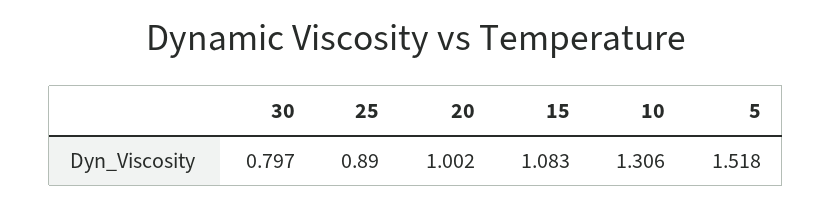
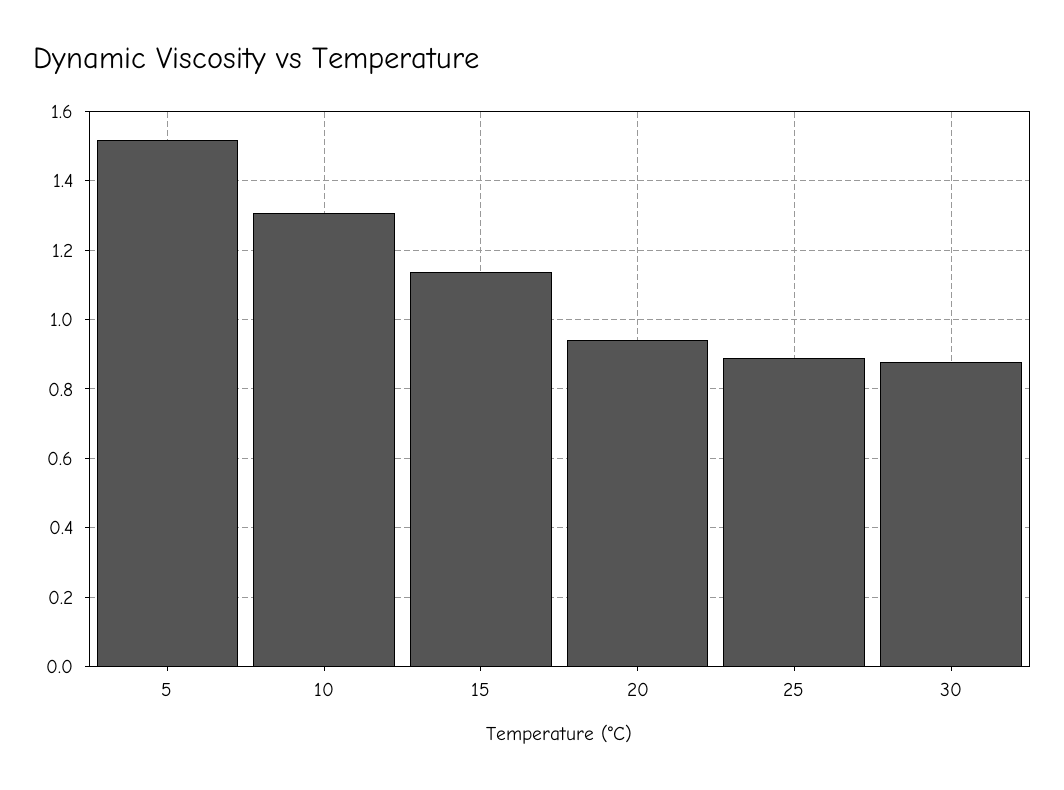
  {
-   "30": 0.797,
+   "30": 0.88,
    "25": 0.89,
-   "20": 1.002,
+   "20": 0.94,
-   "15": 1.083,
+   "15": 1.14,
    "10": 1.306,
    "5": 1.518
  }

